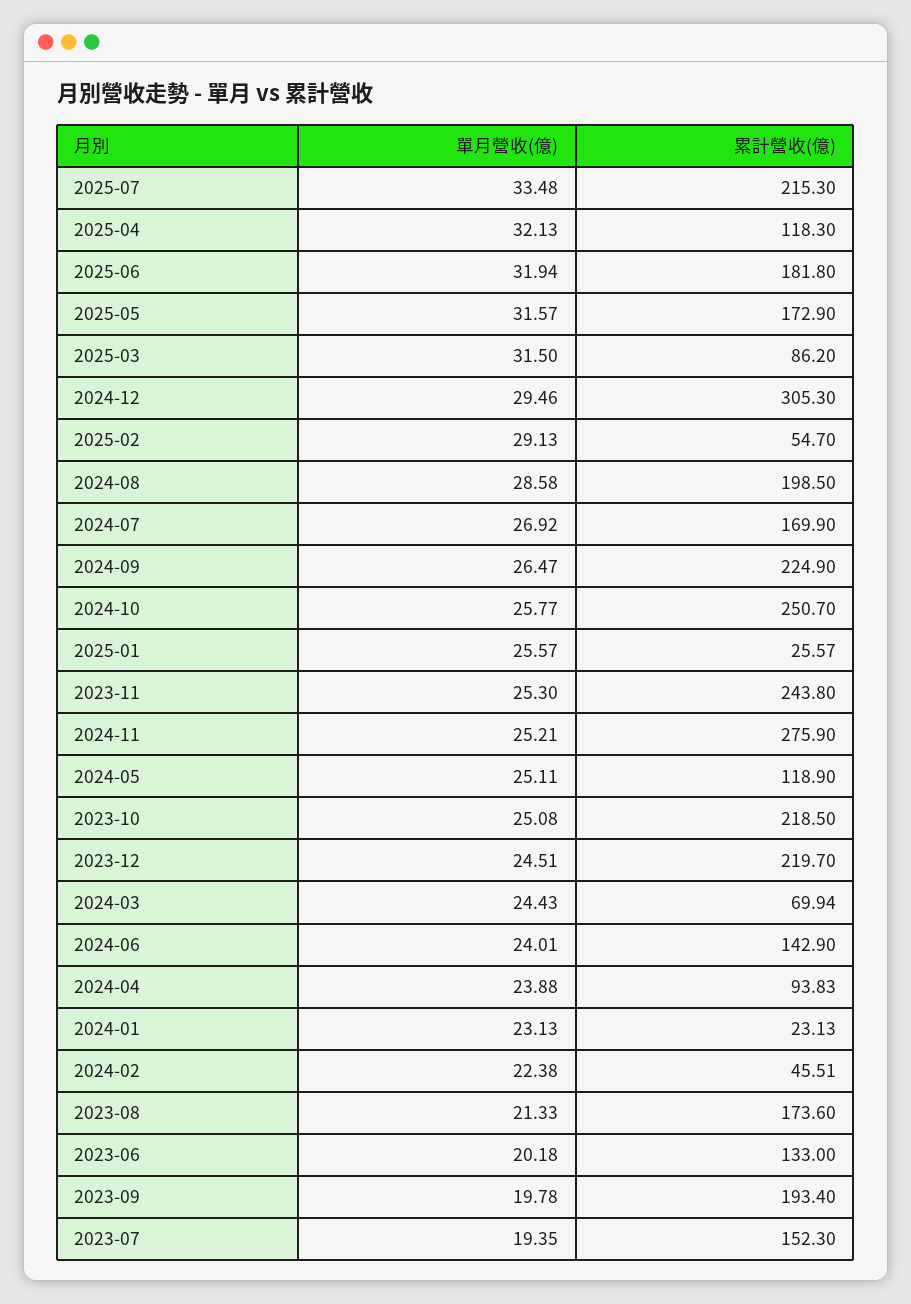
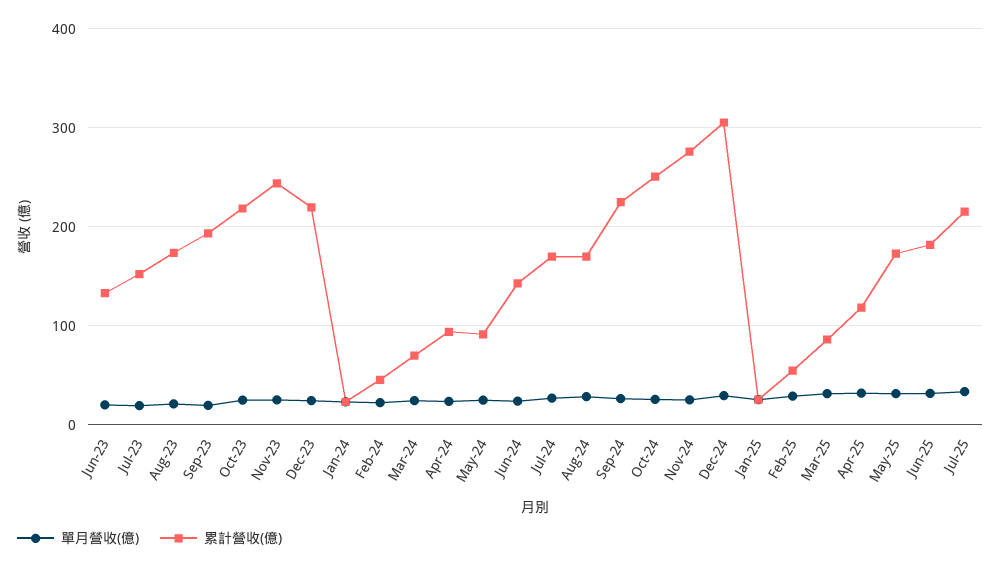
  {
    "單月營收(億)": {
      "2025-07": 33.48,
      "2025-04": 32.13,
      "2025-06": 31.94,
      "2025-05": 31.57,
      "2025-03": 31.5,
      "2024-12": 29.46,
      "2025-02": 29.13,
      "2024-08": 28.58,
      "2024-07": 26.92,
      "2024-09": 26.47,
      "2024-10": 25.77,
      "2025-01": 25.57,
      "2023-11": 25.3,
      "2024-11": 25.21,
      "2024-05": 25.11,
      "2023-10": 25.08,
      "2023-12": 24.51,
      "2024-03": 24.43,
      "2024-06": 24.01,
      "2024-04": 23.88,
      "2024-01": 23.13,
      "2024-02": 22.38,
      "2023-08": 21.33,
      "2023-06": 20.18,
      "2023-09": 19.78,
      "2023-07": 19.35
    },
    "累計營收(億)": {
      "2025-07": 215.3,
      "2025-04": 118.3,
      "2025-06": 181.8,
      "2025-05": 172.9,
      "2025-03": 86.2,
      "2024-12": 305.3,
      "2025-02": 54.7,
-     "2024-08": 198.5,
+     "2024-08": 170,
      "2024-07": 169.9,
      "2024-09": 224.9,
      "2024-10": 250.7,
      "2025-01": 25.57,
      "2023-11": 243.8,
      "2024-11": 275.9,
-     "2024-05": 118.9,
+     "2024-05": 90,
      "2023-10": 218.5,
      "2023-12": 219.7,
      "2024-03": 69.94,
      "2024-06": 142.9,
      "2024-04": 93.83,
      "2024-01": 23.13,
      "2024-02": 45.51,
      "2023-08": 173.6,
      "2023-06": 133,
      "2023-09": 193.4,
      "2023-07": 152.3
    }
  }

